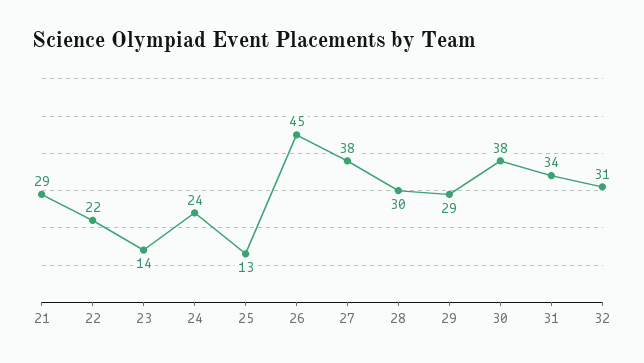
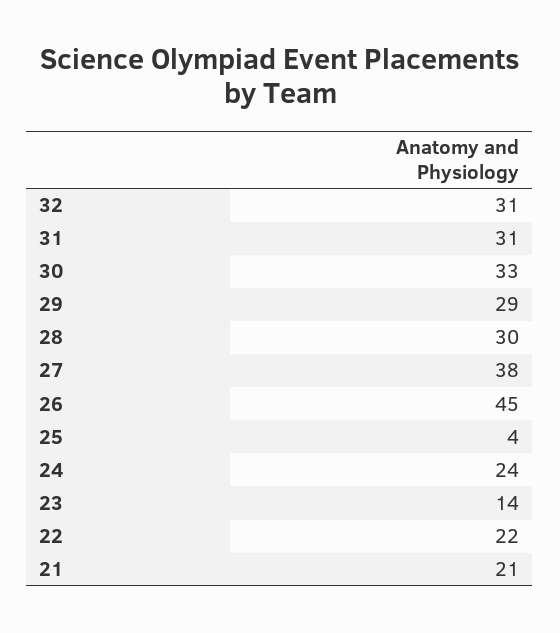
  {
-   "21": 29,
+   "21": 21,
    "22": 22,
    "23": 14,
    "24": 24,
-   "25": 13,
+   "25": 4,
    "26": 45,
    "27": 38,
    "28": 30,
    "29": 29,
-   "30": 38,
+   "30": 33,
-   "31": 34,
+   "31": 31,
    "32": 31
  }

